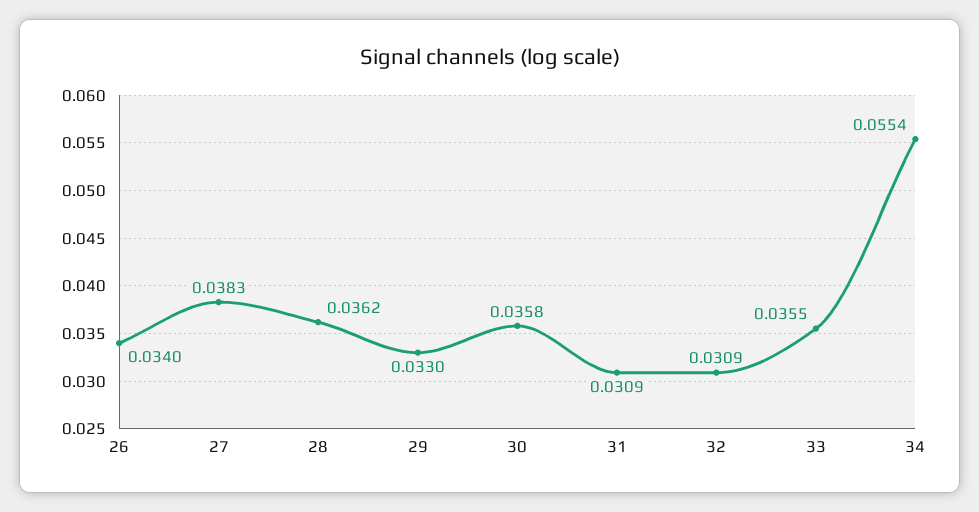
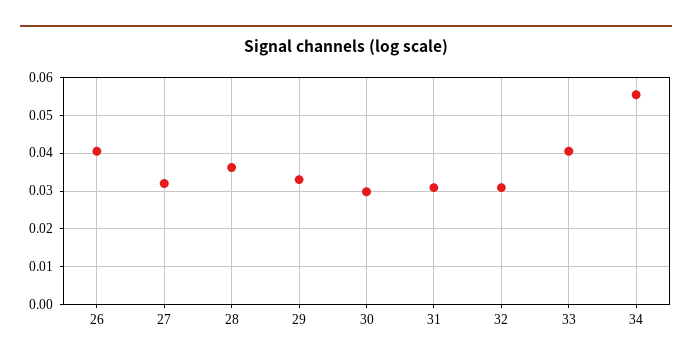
  {
-   "26": 0.034,
+   "26": 0.04,
-   "27": 0.0383,
+   "27": 0.032,
    "28": 0.0362,
    "29": 0.033,
-   "30": 0.0358,
+   "30": 0.03,
    "31": 0.0309,
    "32": 0.0309,
-   "33": 0.0355,
+   "33": 0.04,
    "34": 0.0554
  }

